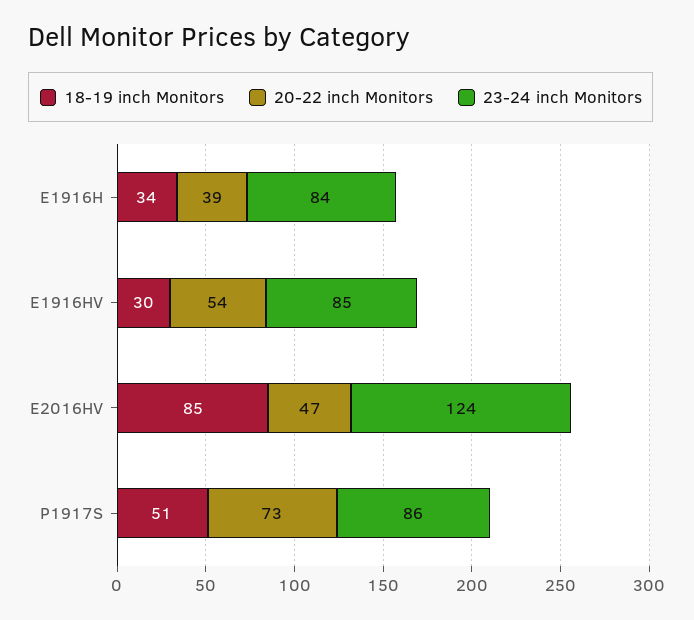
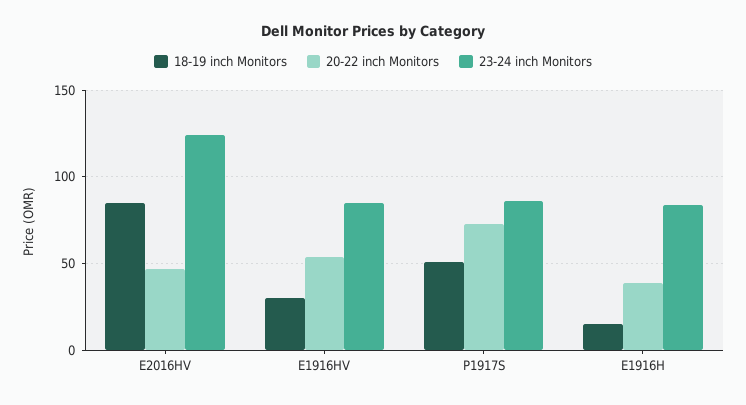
  {
    "18-19 inch Monitors": {
-     "E1916H": 34,
+     "E1916H": 15,
      "E1916HV": 30,
      "E2016HV": 85,
      "P1917S": 51
    },
    "20-22 inch Monitors": {
      "E1916H": 39,
      "E1916HV": 54,
      "E2016HV": 47,
      "P1917S": 73
    },
    "23-24 inch Monitors": {
      "E1916H": 84,
      "E1916HV": 85,
      "E2016HV": 124,
      "P1917S": 86
    }
  }

